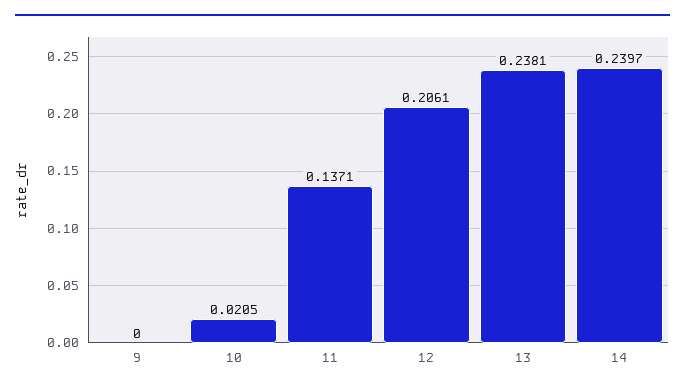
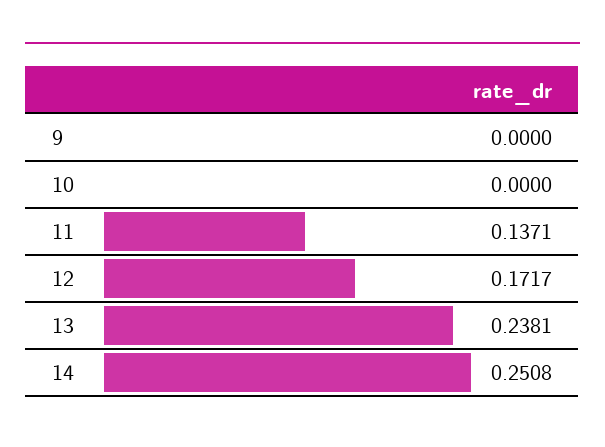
  {
    "9": 0,
-   "10": 0.0205,
+   "10": 0,
    "11": 0.1371,
-   "12": 0.2061,
+   "12": 0.1717,
    "13": 0.2381,
-   "14": 0.2397
+   "14": 0.2508
  }

